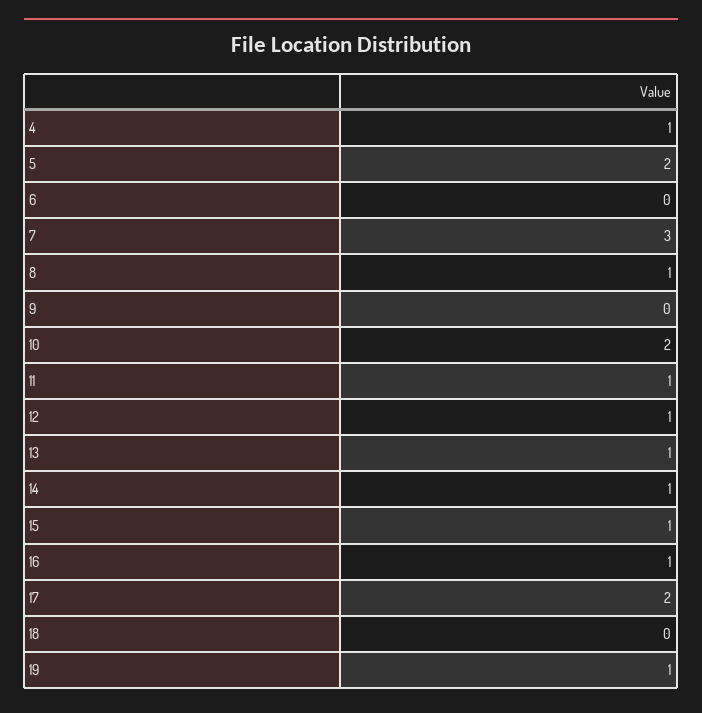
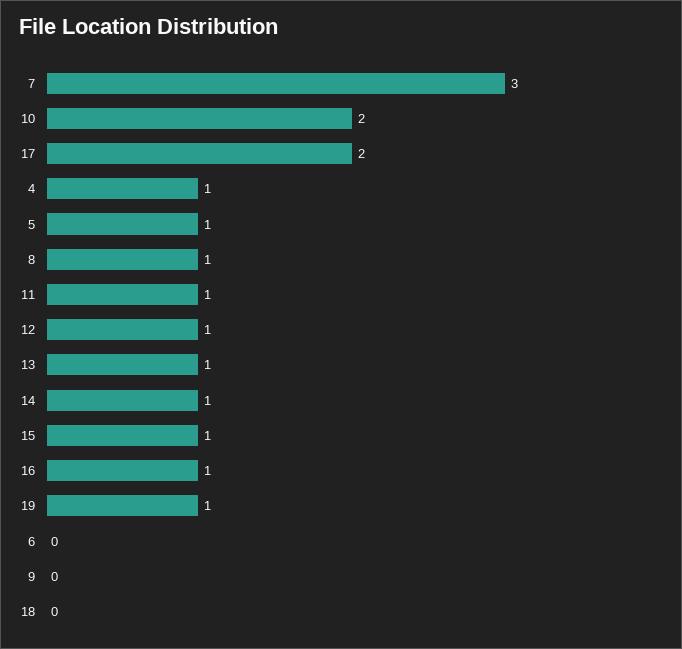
  {
    "4": 1,
-   "5": 2,
+   "5": 1,
    "6": 0,
    "7": 3,
    "8": 1,
    "9": 0,
    "10": 2,
    "11": 1,
    "12": 1,
    "13": 1,
    "14": 1,
    "15": 1,
    "16": 1,
    "17": 2,
    "18": 0,
    "19": 1
  }

